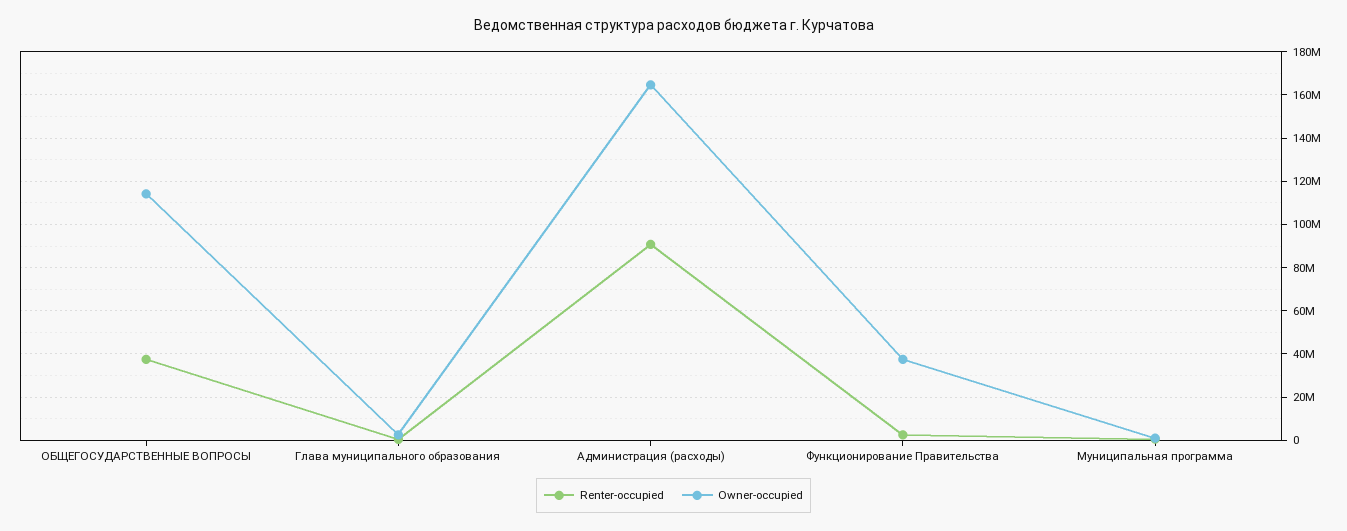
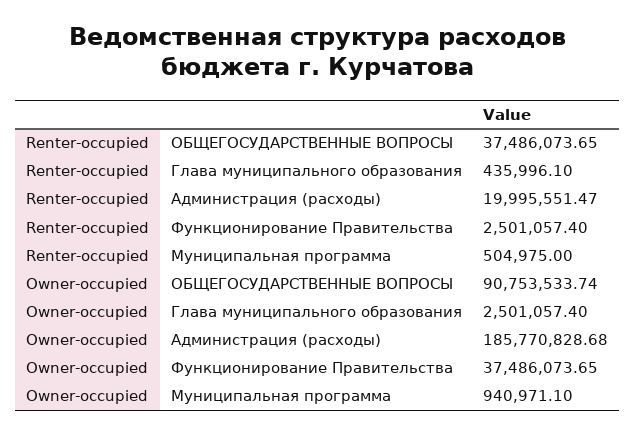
  {
    "Renter-occupied": {
      "ОБЩЕГОСУДАРСТВЕННЫЕ ВОПРОСЫ": 37486073.65,
      "Глава муниципального образования": 435996.1,
-     "Администрация (расходы)": 90000000,
+     "Администрация (расходы)": 19995551.47,
      "Функционирование Правительства": 2501057.4,
      "Муниципальная программа": 504975
    },
    "Owner-occupied": {
-     "ОБЩЕГОСУДАРСТВЕННЫЕ ВОПРОСЫ": 115000000,
+     "ОБЩЕГОСУДАРСТВЕННЫЕ ВОПРОСЫ": 90753533.74,
      "Глава муниципального образования": 2501057.4,
-     "Администрация (расходы)": 165000000,
+     "Администрация (расходы)": 185770828.68,
      "Функционирование Правительства": 37486073.65,
      "Муниципальная программа": 940971.1
    }
  }

